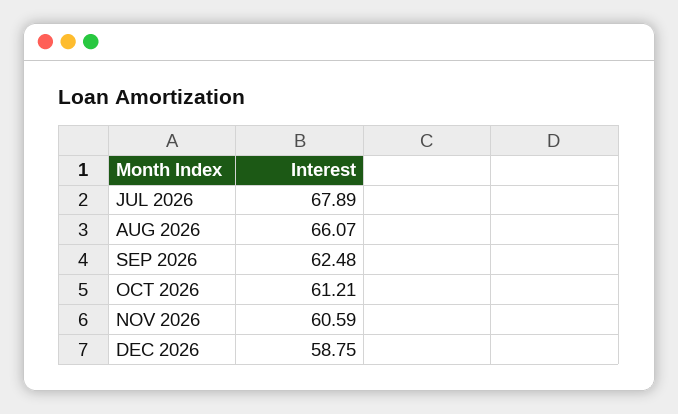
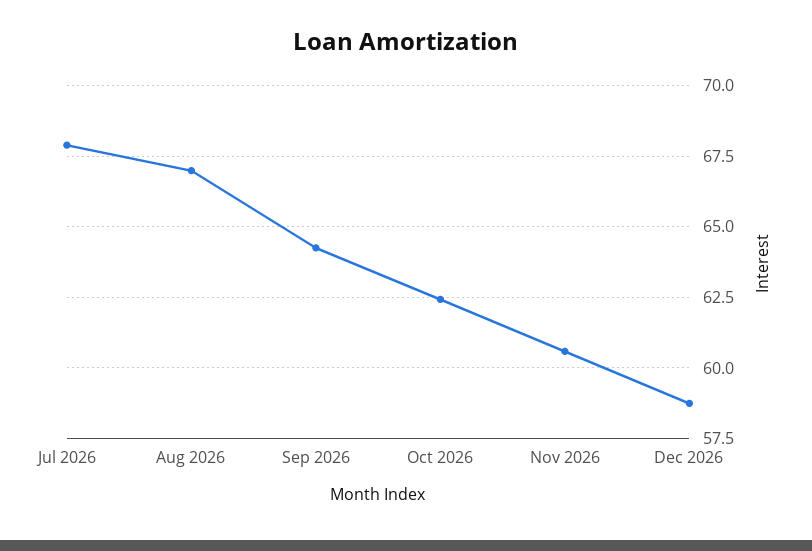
  {
    "JUL 2026": 67.89,
-   "AUG 2026": 66.07,
+   "AUG 2026": 67,
-   "SEP 2026": 62.48,
+   "SEP 2026": 64.25,
-   "OCT 2026": 61.21,
+   "OCT 2026": 62.5,
    "NOV 2026": 60.59,
    "DEC 2026": 58.75
  }

